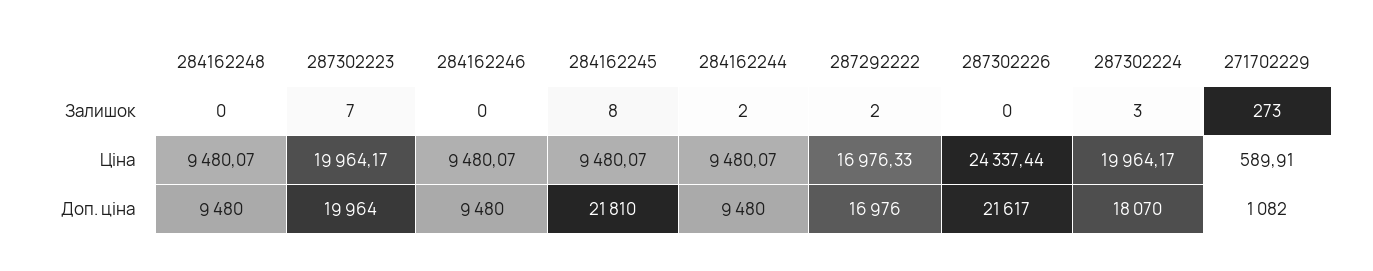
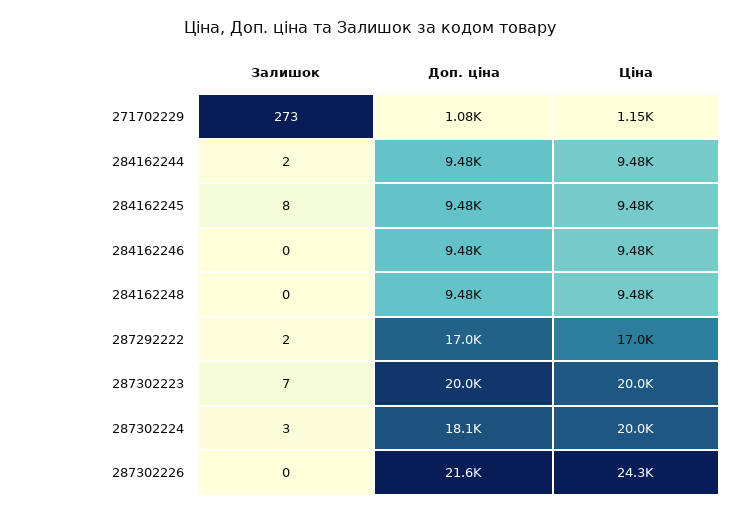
  {
    "284162248": {
      "Залишок": 0,
      "Ціна": 9480.07,
      "Доп. ціна": 9480
    },
    "287302223": {
      "Залишок": 7,
      "Ціна": 19964.17,
      "Доп. ціна": 19964
    },
    "284162246": {
      "Залишок": 0,
      "Ціна": 9480.07,
      "Доп. ціна": 9480
    },
    "284162245": {
      "Залишок": 8,
      "Ціна": 9480.07,
-     "Доп. ціна": 21810
+     "Доп. ціна": 9480
    },
    "284162244": {
      "Залишок": 2,
      "Ціна": 9480.07,
      "Доп. ціна": 9480
    },
    "287292222": {
      "Залишок": 2,
      "Ціна": 16976.33,
      "Доп. ціна": 16976
    },
    "287302226": {
      "Залишок": 0,
      "Ціна": 24337.44,
      "Доп. ціна": 21617
    },
    "287302224": {
      "Залишок": 3,
      "Ціна": 19964.17,
      "Доп. ціна": 18070
    },
    "271702229": {
      "Залишок": 273,
-     "Ціна": 589.91,
+     "Ціна": 1150,
      "Доп. ціна": 1082
    }
  }

